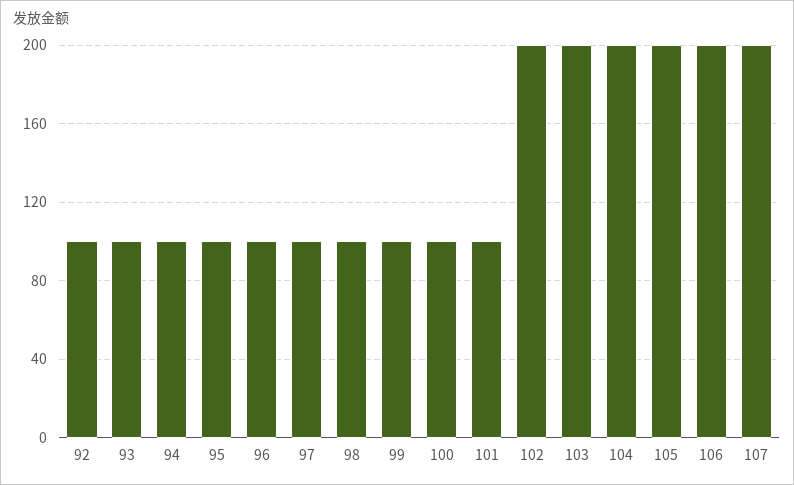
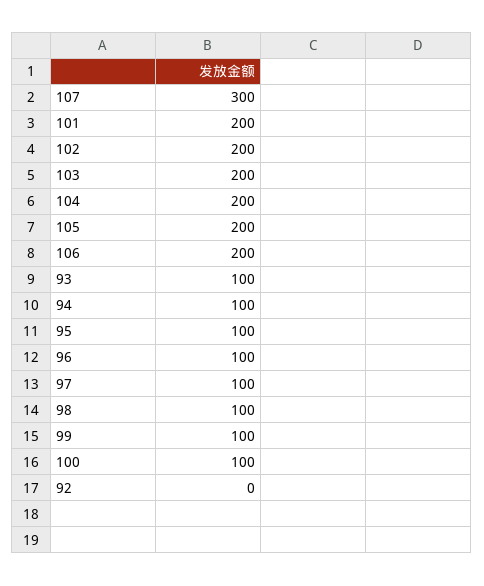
  {
-   "92": 100,
+   "92": 0,
    "93": 100,
    "94": 100,
    "95": 100,
    "96": 100,
    "97": 100,
    "98": 100,
    "99": 100,
    "100": 100,
-   "101": 100,
+   "101": 200,
    "102": 200,
    "103": 200,
    "104": 200,
    "105": 200,
    "106": 200,
-   "107": 200
+   "107": 300
  }

